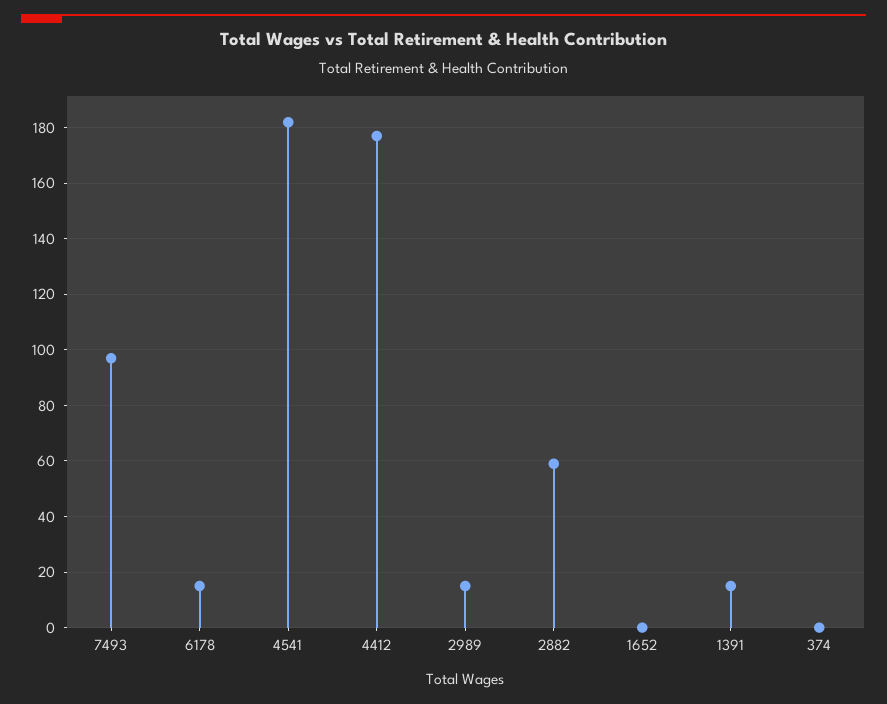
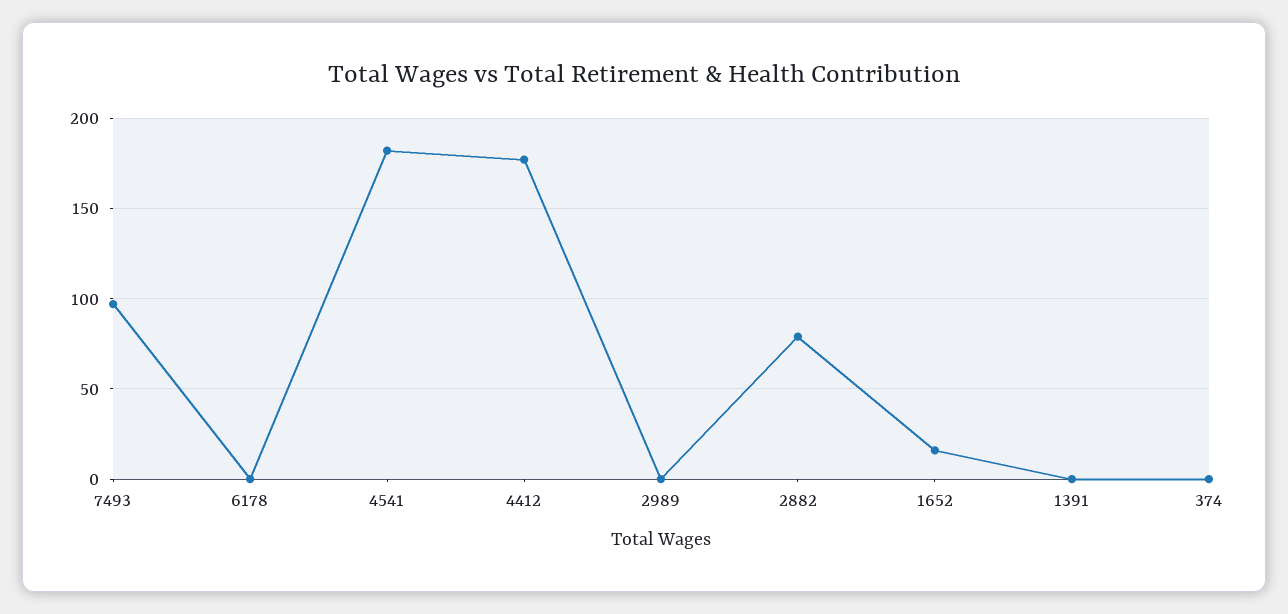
  {
    "7493": 95,
-   "6178": 15,
+   "6178": 0,
    "4541": 180,
    "4412": 175,
-   "2989": 15,
+   "2989": 0,
-   "2882": 60,
+   "2882": 80,
-   "1652": 0,
+   "1652": 15,
-   "1391": 15,
+   "1391": 0,
    "374": 0
  }

